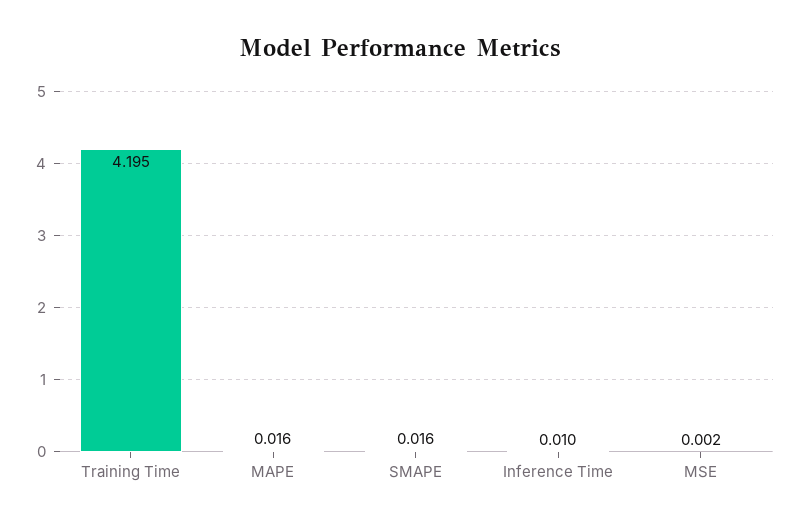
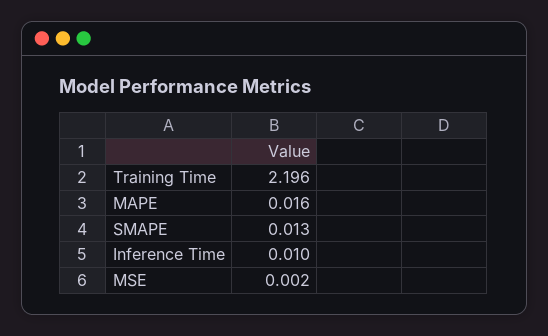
  {
-   "Training Time": 4.195,
+   "Training Time": 2.196,
    "MAPE": 0.016,
-   "SMAPE": 0.016,
+   "SMAPE": 0.013,
    "Inference Time": 0.01,
    "MSE": 0.002
  }

